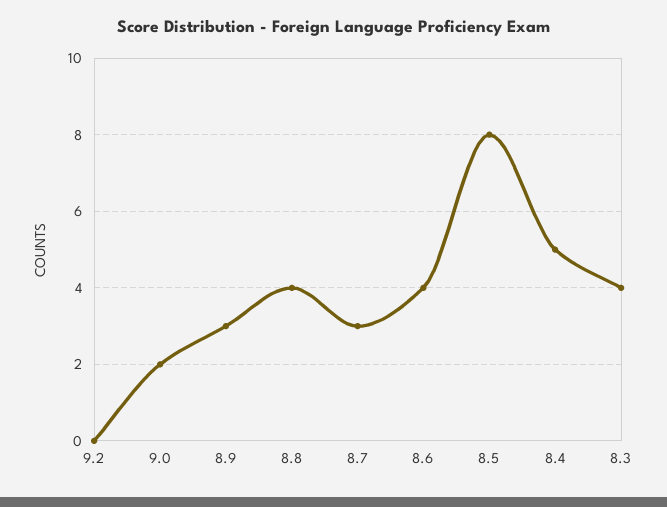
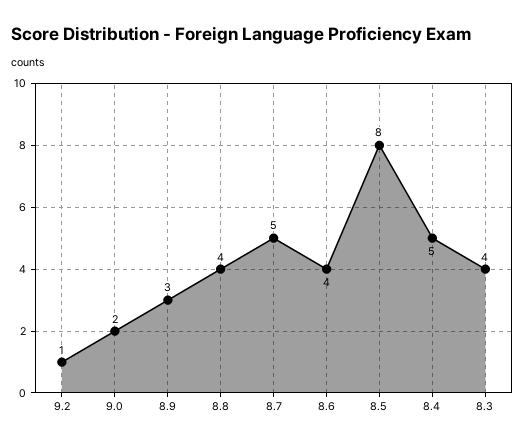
  {
-   "9.2": 0,
+   "9.2": 1,
    "9.0": 2,
    "8.9": 3,
    "8.8": 4,
-   "8.7": 3,
+   "8.7": 5,
    "8.6": 4,
    "8.5": 8,
    "8.4": 5,
    "8.3": 4
  }

